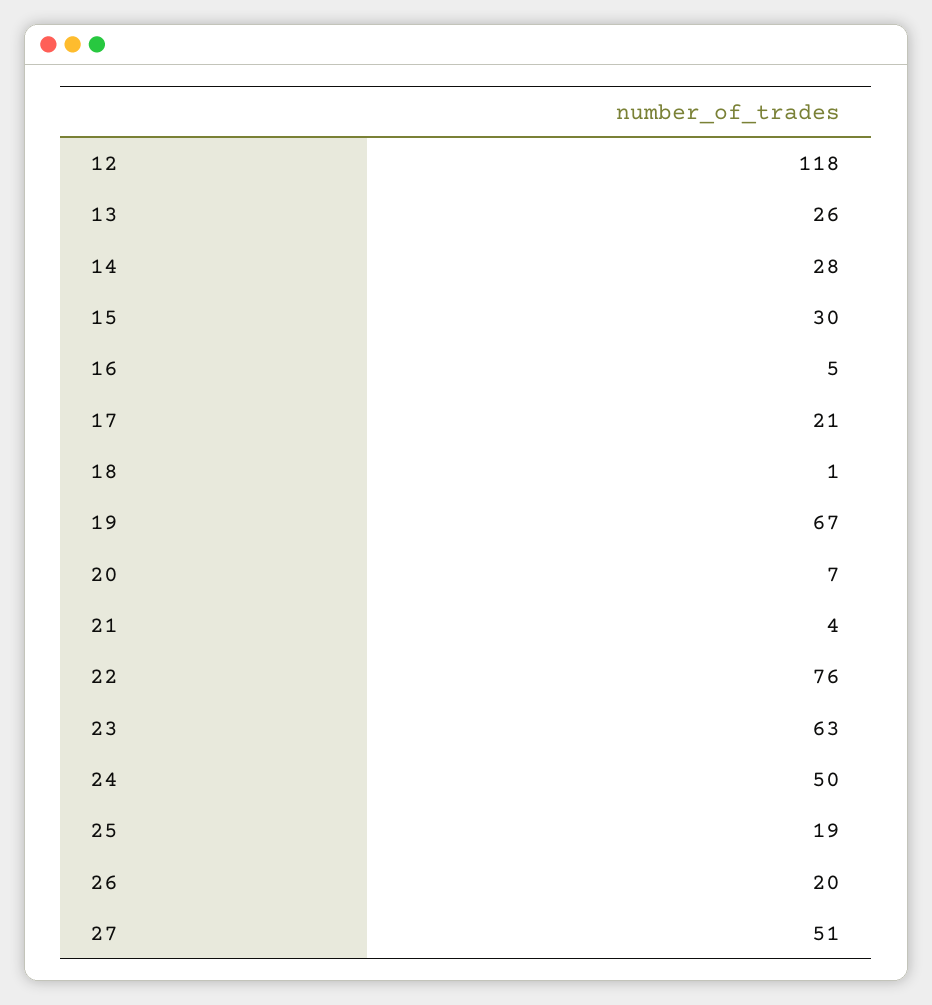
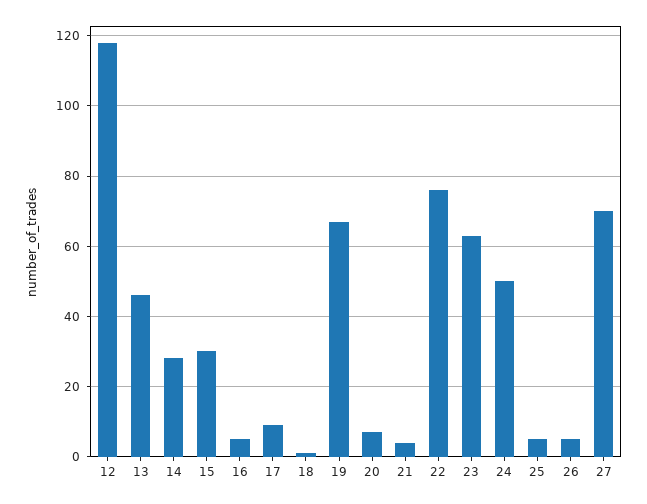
  {
    "12": 118,
-   "13": 26,
+   "13": 45,
    "14": 28,
    "15": 30,
    "16": 5,
-   "17": 21,
+   "17": 10,
    "18": 1,
    "19": 67,
    "20": 7,
    "21": 4,
    "22": 76,
    "23": 63,
    "24": 50,
-   "25": 19,
+   "25": 5,
-   "26": 20,
+   "26": 5,
-   "27": 51
+   "27": 70
  }

